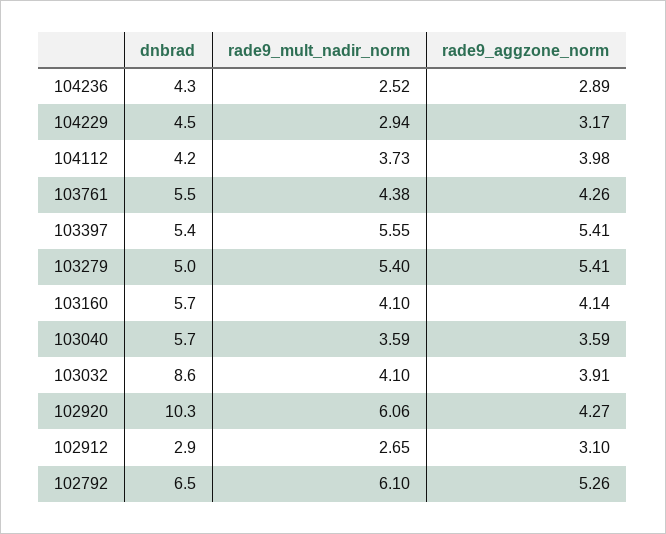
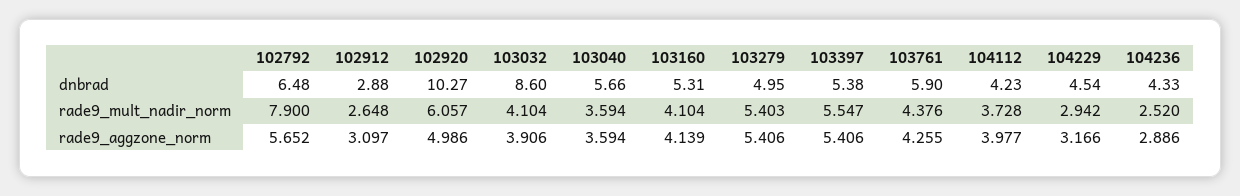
  {
    "dnbrad": {
      "104236": 4.33,
      "104229": 4.54,
      "104112": 4.23,
-     "103761": 5.5,
+     "103761": 5.9,
      "103397": 5.38,
      "103279": 4.95,
-     "103160": 5.7,
+     "103160": 5.31,
      "103040": 5.66,
      "103032": 8.6,
      "102920": 10.27,
      "102912": 2.88,
      "102792": 6.48
    },
    "rade9_mult_nadir_norm": {
      "104236": 2.52,
      "104229": 2.942,
      "104112": 3.728,
      "103761": 4.376,
      "103397": 5.547,
      "103279": 5.403,
      "103160": 4.104,
      "103040": 3.594,
      "103032": 4.104,
      "102920": 6.057,
      "102912": 2.648,
-     "102792": 6.1
+     "102792": 7.9
    },
    "rade9_aggzone_norm": {
      "104236": 2.886,
      "104229": 3.166,
      "104112": 3.977,
      "103761": 4.255,
      "103397": 5.406,
      "103279": 5.406,
      "103160": 4.139,
      "103040": 3.594,
      "103032": 3.906,
-     "102920": 4.27,
+     "102920": 4.986,
      "102912": 3.097,
-     "102792": 5.26
+     "102792": 5.652
    }
  }

